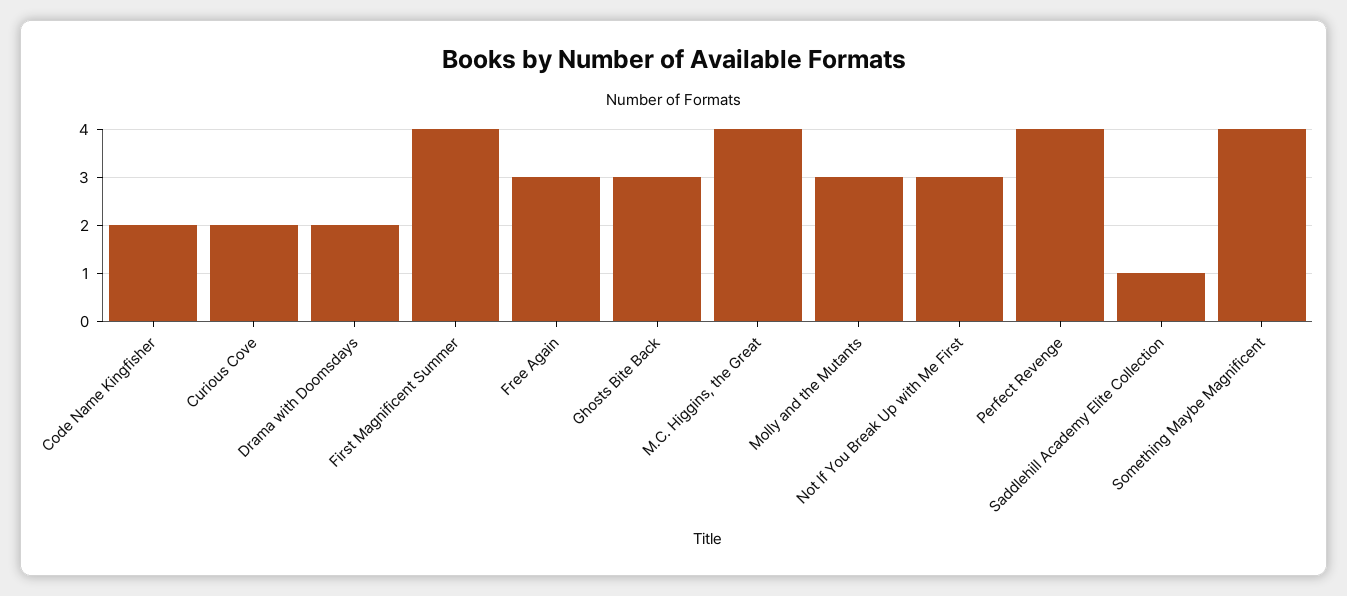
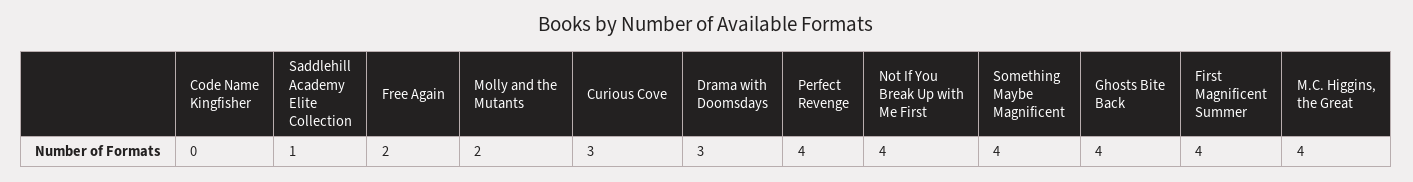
  {
-   "Code Name Kingfisher": 2,
+   "Code Name Kingfisher": 0,
-   "Curious Cove": 2,
+   "Curious Cove": 3,
-   "Drama with Doomsdays": 2,
+   "Drama with Doomsdays": 3,
    "First Magnificent Summer": 4,
-   "Free Again": 3,
+   "Free Again": 2,
-   "Ghosts Bite Back": 3,
+   "Ghosts Bite Back": 4,
    "M.C. Higgins, the Great": 4,
-   "Molly and the Mutants": 3,
+   "Molly and the Mutants": 2,
-   "Not If You Break Up with Me First": 3,
+   "Not If You Break Up with Me First": 4,
    "Perfect Revenge": 4,
    "Saddlehill Academy Elite Collection": 1,
    "Something Maybe Magnificent": 4
  }

